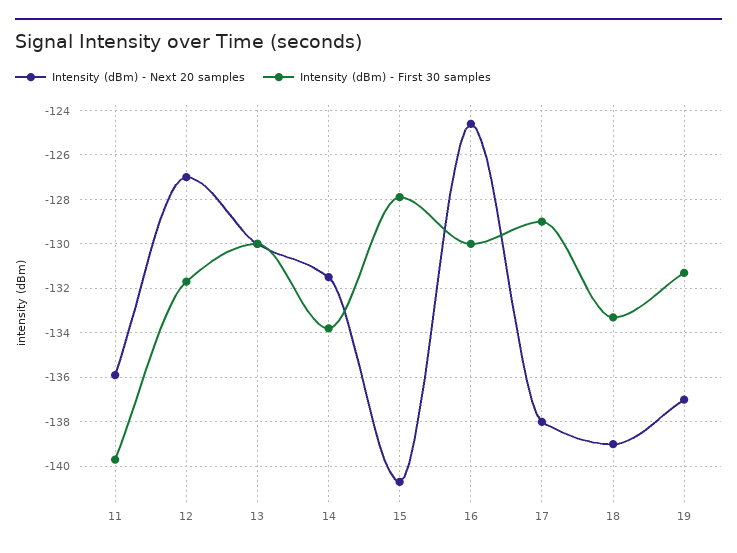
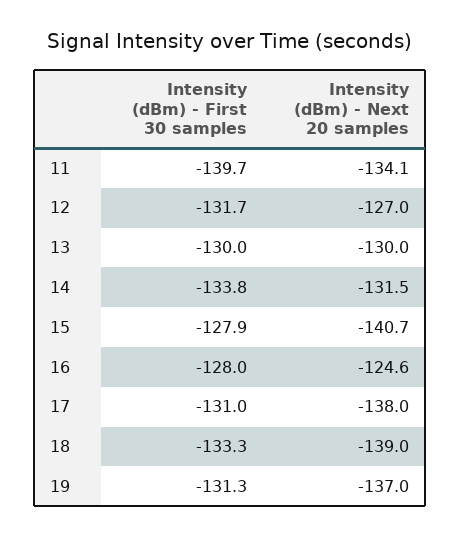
  {
    "Intensity (dBm) - Next 20 samples": {
-     "11": -136,
+     "11": -134.1,
      "12": -127,
      "13": -130,
      "14": -131.5,
      "15": -140.7,
      "16": -124.6,
      "17": -138,
      "18": -139,
      "19": -137
    },
    "Intensity (dBm) - First 30 samples": {
      "11": -139.7,
      "12": -131.7,
      "13": -130,
      "14": -133.8,
      "15": -127.9,
-     "16": -130,
+     "16": -128,
-     "17": -129,
+     "17": -131,
      "18": -133.3,
      "19": -131.3
    }
  }

